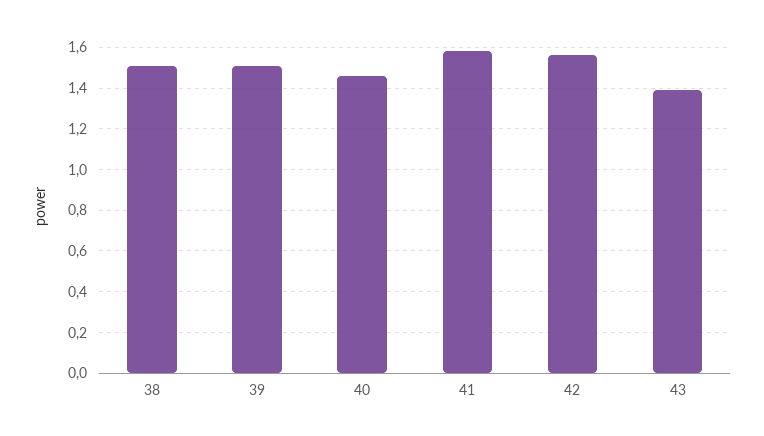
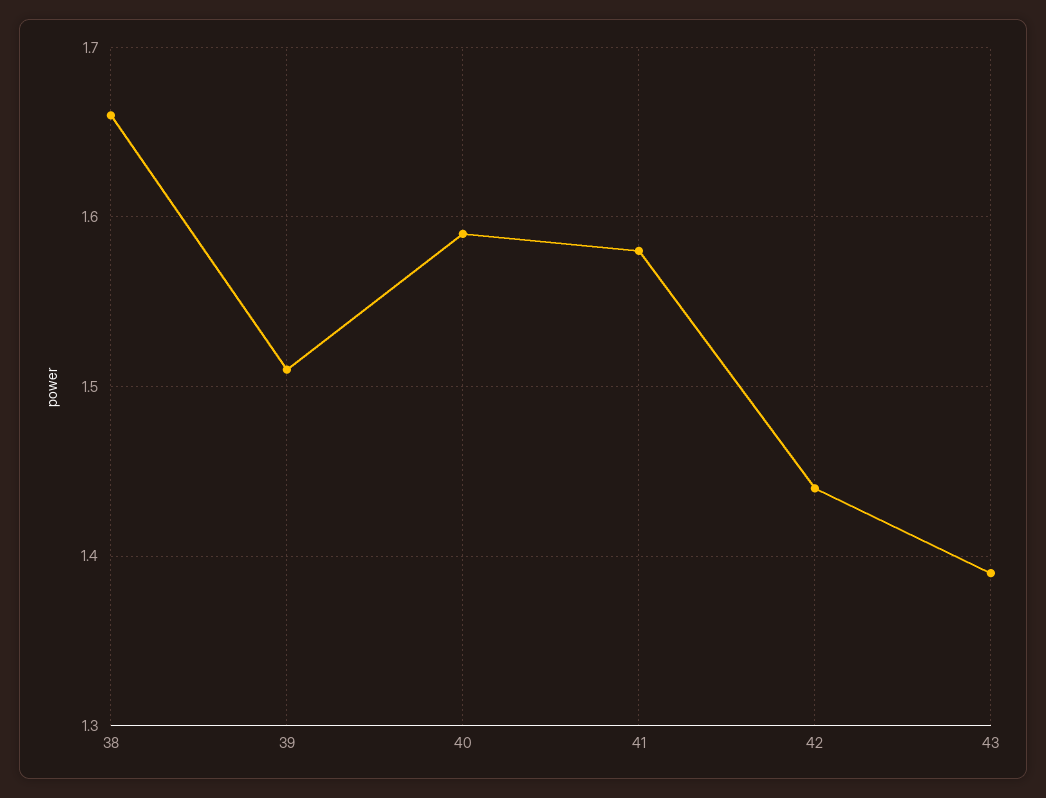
  {
-   "38": 1.5,
+   "38": 1.66,
    "39": 1.51,
-   "40": 1.45,
+   "40": 1.59,
    "41": 1.58,
-   "42": 1.55,
+   "42": 1.44,
    "43": 1.39
  }

